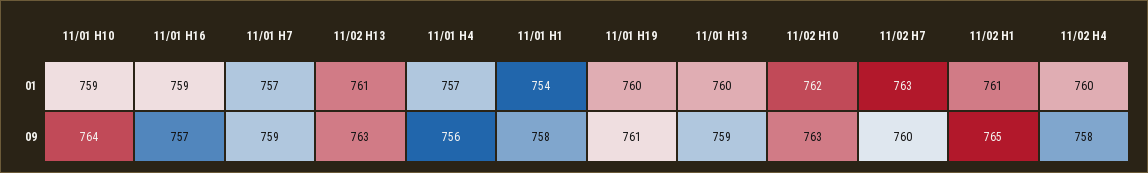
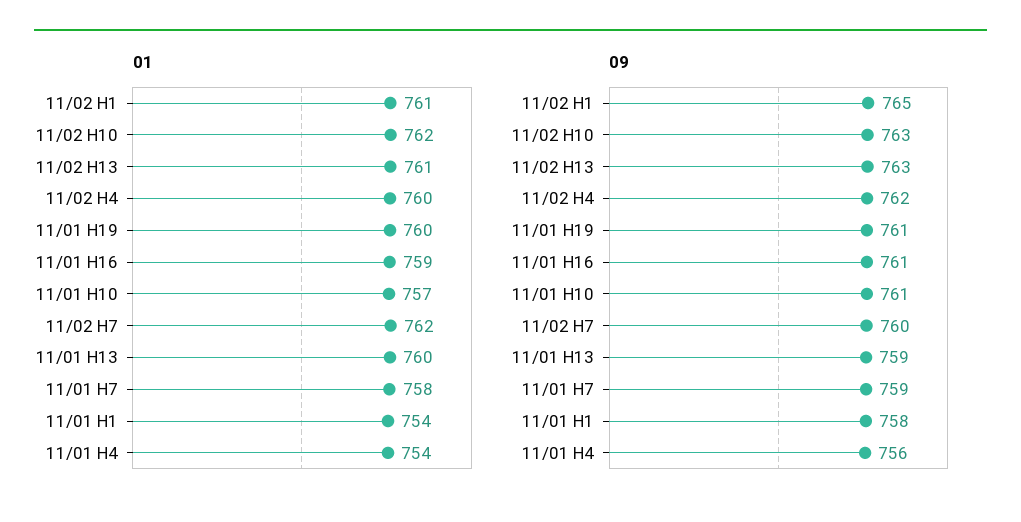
  {
    "01": {
-     "11/01 H10": 759,
+     "11/01 H10": 757,
      "11/01 H16": 759,
-     "11/01 H7": 757,
+     "11/01 H7": 758,
      "11/02 H13": 761,
-     "11/01 H4": 757,
+     "11/01 H4": 754,
      "11/01 H1": 754,
      "11/01 H19": 760,
      "11/01 H13": 760,
      "11/02 H10": 762,
-     "11/02 H7": 763,
+     "11/02 H7": 762,
      "11/02 H1": 761,
      "11/02 H4": 760
    },
    "09": {
-     "11/01 H10": 764,
+     "11/01 H10": 761,
-     "11/01 H16": 757,
+     "11/01 H16": 761,
      "11/01 H7": 759,
      "11/02 H13": 763,
      "11/01 H4": 756,
      "11/01 H1": 758,
      "11/01 H19": 761,
      "11/01 H13": 759,
      "11/02 H10": 763,
      "11/02 H7": 760,
      "11/02 H1": 765,
-     "11/02 H4": 758
+     "11/02 H4": 762
    }
  }

